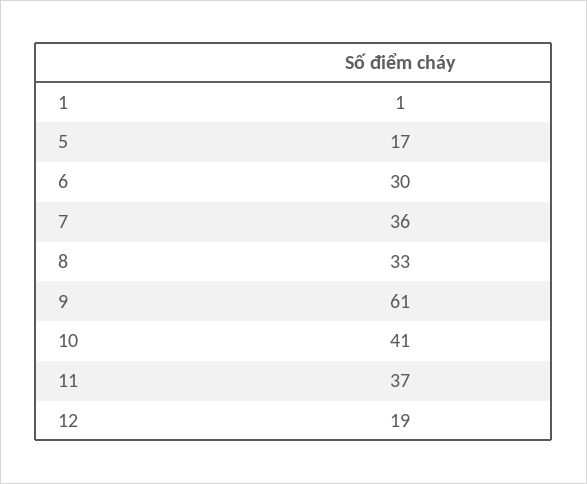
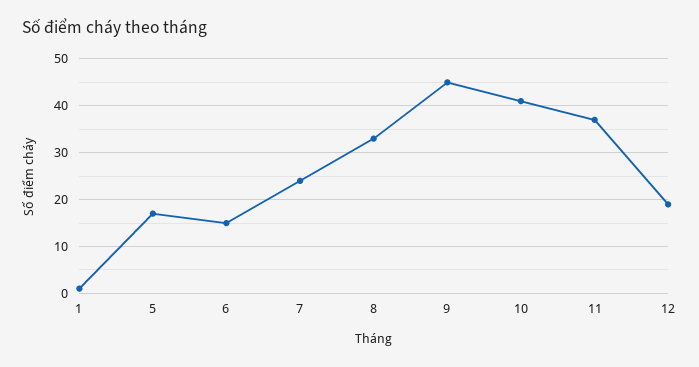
  {
    "1": 1,
    "5": 17,
-   "6": 30,
+   "6": 15,
-   "7": 36,
+   "7": 25,
    "8": 33,
-   "9": 61,
+   "9": 45,
    "10": 41,
    "11": 37,
    "12": 19
  }

